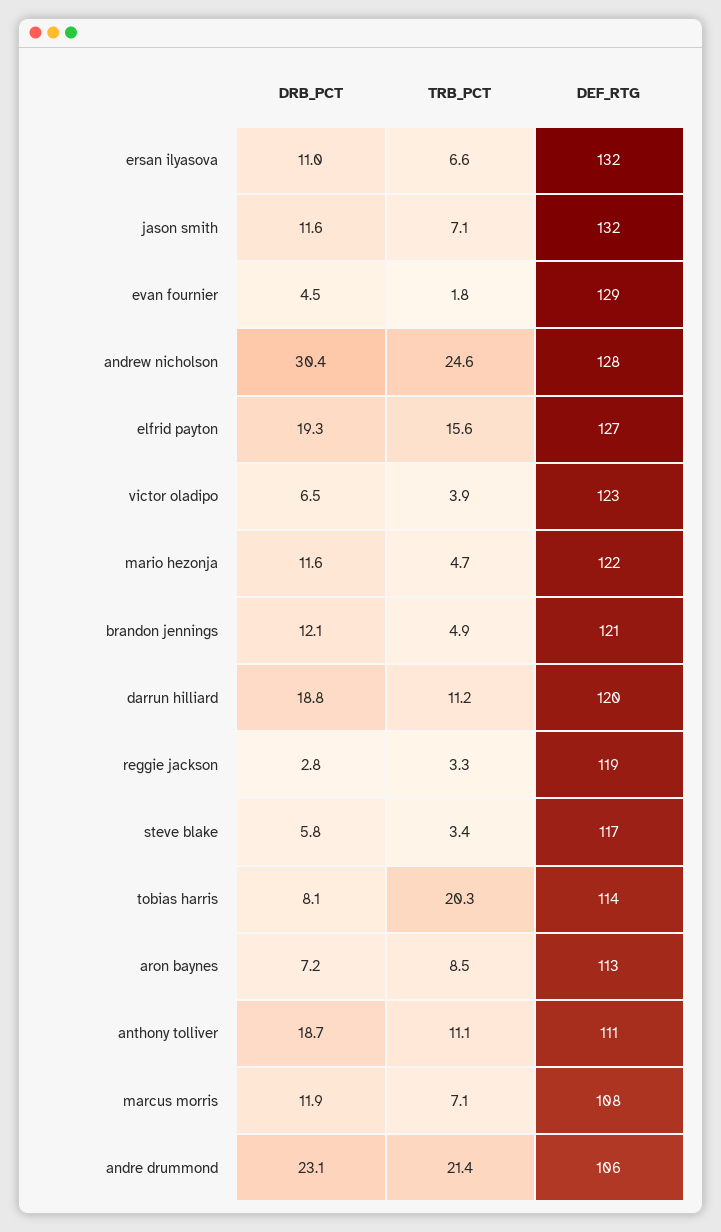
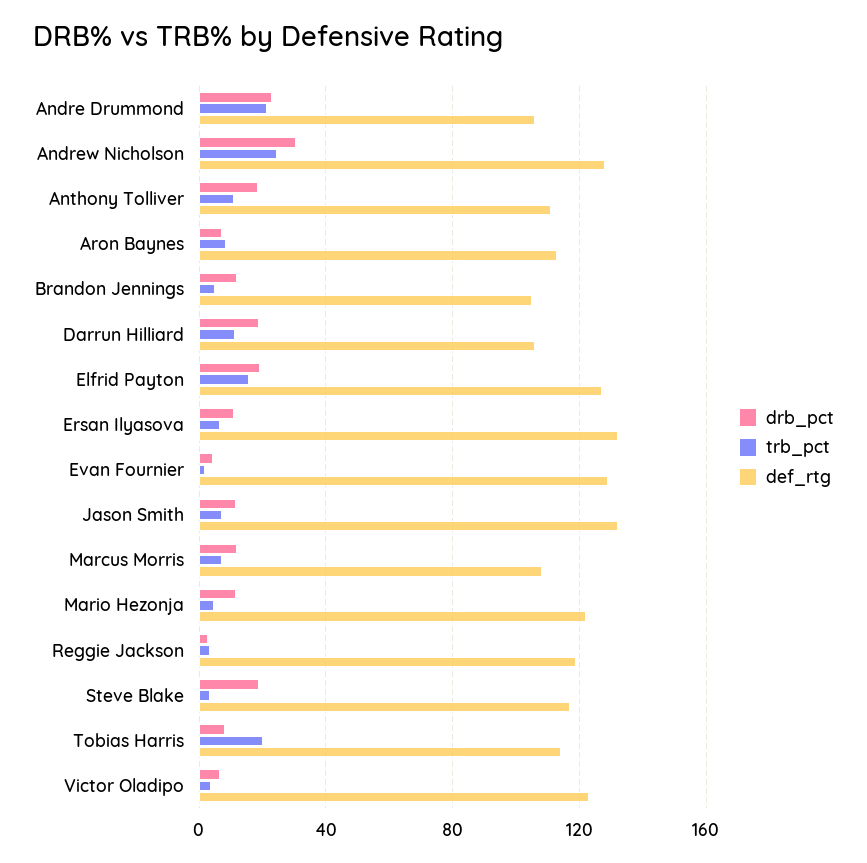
  {
    "DRB_PCT": {
      "ersan ilyasova": 11,
      "jason smith": 11.6,
      "evan fournier": 4.5,
      "andrew nicholson": 30.4,
      "elfrid payton": 19.3,
      "victor oladipo": 6.5,
      "mario hezonja": 11.6,
      "brandon jennings": 12.1,
      "darrun hilliard": 18.8,
      "reggie jackson": 2.8,
-     "steve blake": 5.8,
+     "steve blake": 20,
      "tobias harris": 8.1,
      "aron baynes": 7.2,
      "anthony tolliver": 18.7,
      "marcus morris": 11.9,
      "andre drummond": 23.1
    },
    "TRB_PCT": {
      "ersan ilyasova": 6.6,
      "jason smith": 7.1,
      "evan fournier": 1.8,
      "andrew nicholson": 24.6,
      "elfrid payton": 15.6,
      "victor oladipo": 3.9,
      "mario hezonja": 4.7,
      "brandon jennings": 4.9,
      "darrun hilliard": 11.2,
      "reggie jackson": 3.3,
      "steve blake": 3.4,
      "tobias harris": 20.3,
      "aron baynes": 8.5,
      "anthony tolliver": 11.1,
      "marcus morris": 7.1,
      "andre drummond": 21.4
    },
    "DEF_RTG": {
      "ersan ilyasova": 132,
      "jason smith": 132,
      "evan fournier": 129,
      "andrew nicholson": 128,
      "elfrid payton": 127,
      "victor oladipo": 123,
      "mario hezonja": 122,
-     "brandon jennings": 121,
+     "brandon jennings": 105,
-     "darrun hilliard": 120,
+     "darrun hilliard": 105,
      "reggie jackson": 119,
      "steve blake": 117,
      "tobias harris": 114,
      "aron baynes": 113,
      "anthony tolliver": 111,
      "marcus morris": 108,
      "andre drummond": 106
    }
  }

